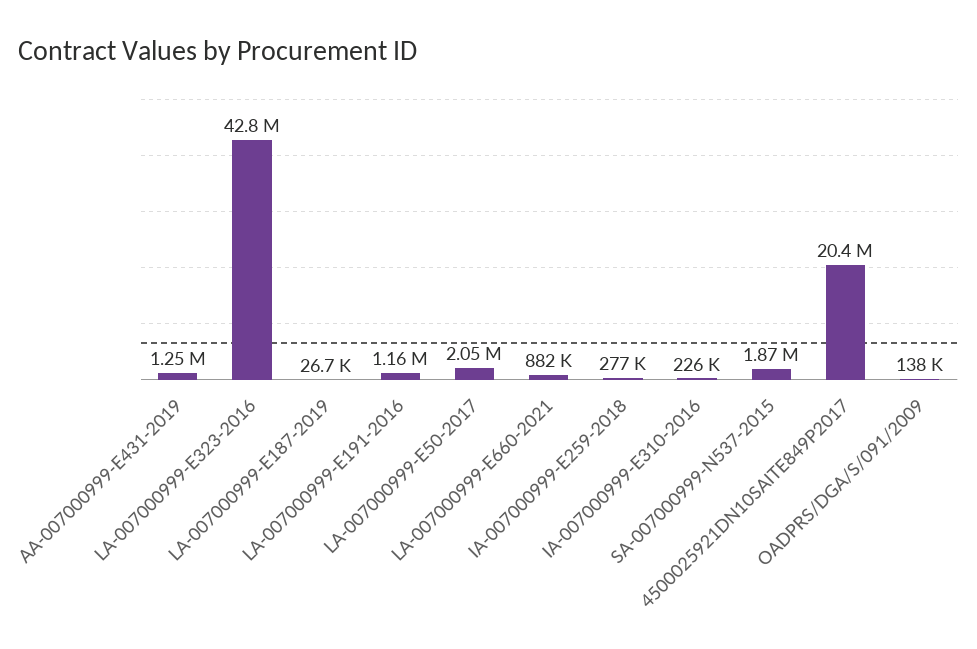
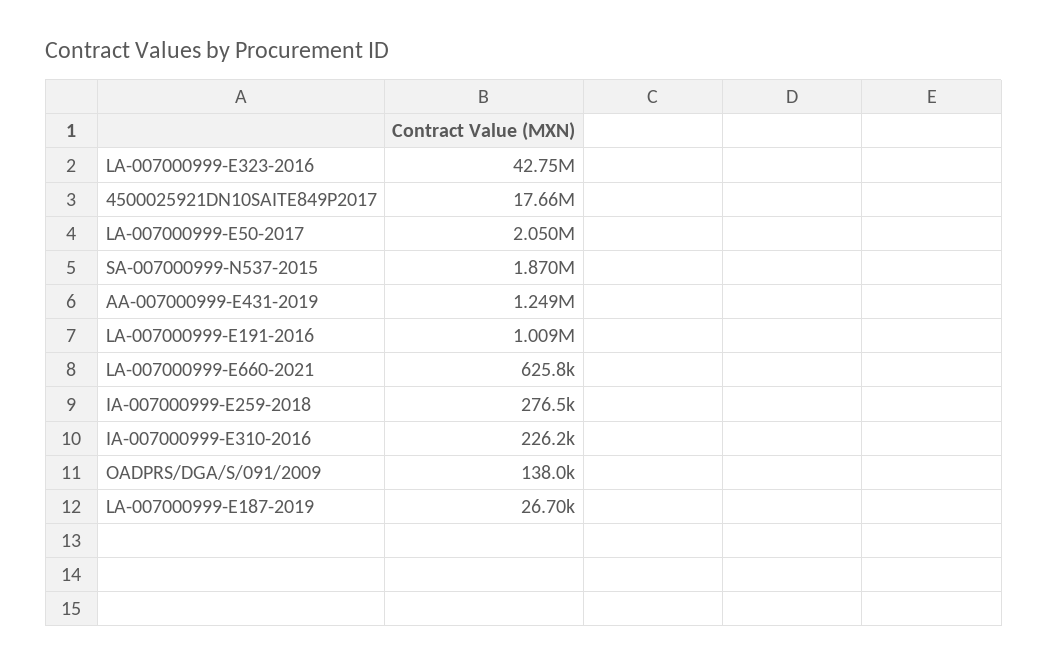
  {
    "AA-007000999-E431-2019": 1249000,
    "LA-007000999-E323-2016": 42750000,
    "LA-007000999-E187-2019": 26700,
-   "LA-007000999-E191-2016": 1160000,
+   "LA-007000999-E191-2016": 1009000,
    "LA-007000999-E50-2017": 2050000,
-   "LA-007000999-E660-2021": 882000,
+   "LA-007000999-E660-2021": 625800,
    "IA-007000999-E259-2018": 276500,
    "IA-007000999-E310-2016": 226200,
    "SA-007000999-N537-2015": 1870000,
-   "4500025921DN10SAITE849P2017": 20400000,
+   "4500025921DN10SAITE849P2017": 17660000,
    "OADPRS/DGA/S/091/2009": 138000
  }

